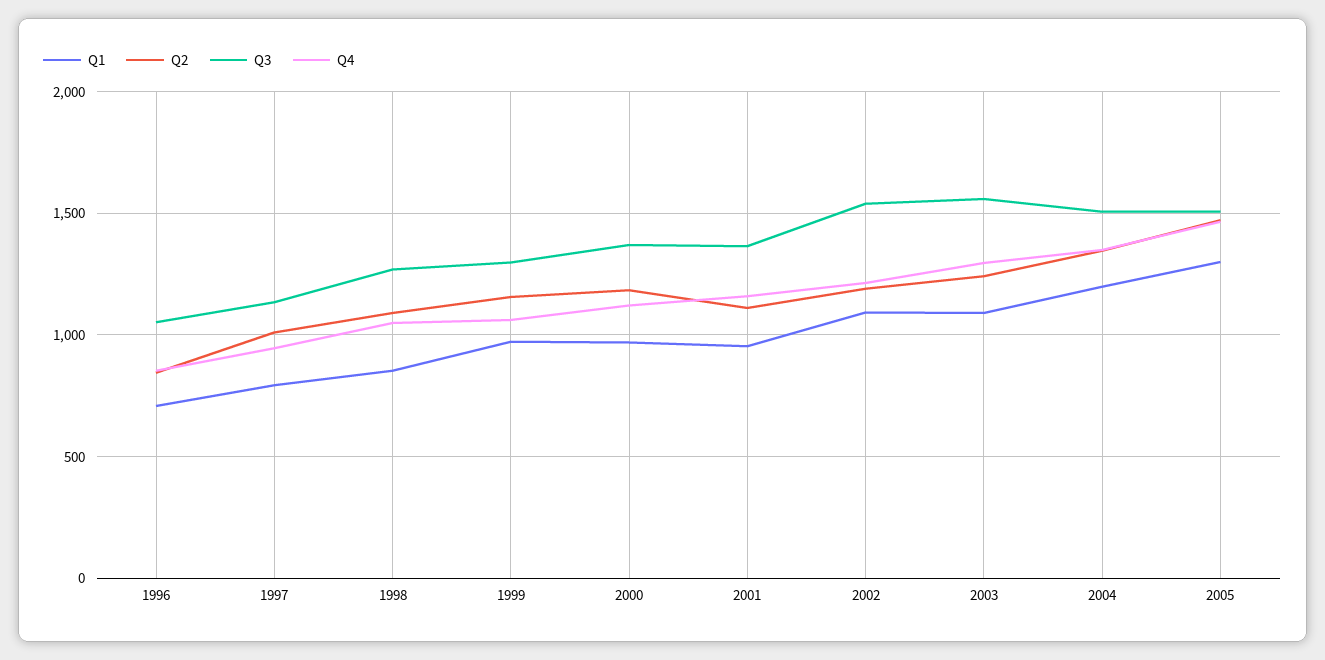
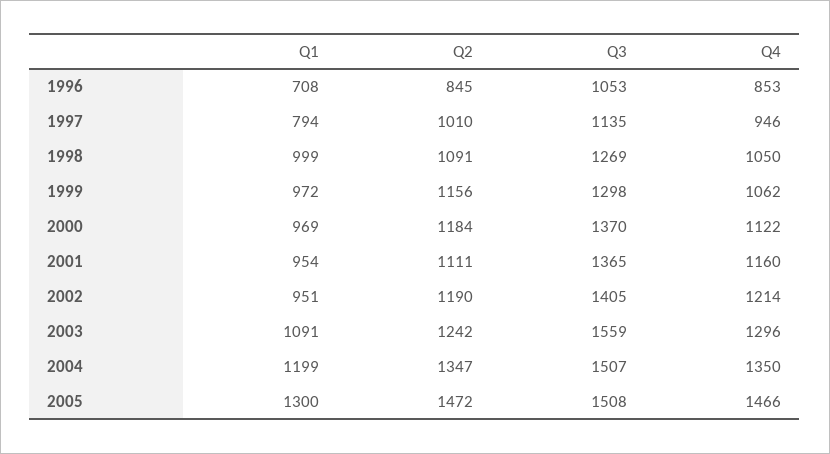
  {
    "Q1": {
      "1996": 708,
      "1997": 794,
-     "1998": 850,
+     "1998": 999,
      "1999": 972,
      "2000": 969,
      "2001": 954,
-     "2002": 1100,
+     "2002": 951,
      "2003": 1091,
      "2004": 1199,
      "2005": 1300
    },
    "Q2": {
      "1996": 845,
      "1997": 1010,
      "1998": 1091,
      "1999": 1156,
      "2000": 1184,
      "2001": 1111,
      "2002": 1190,
      "2003": 1242,
      "2004": 1347,
      "2005": 1472
    },
    "Q3": {
      "1996": 1053,
      "1997": 1135,
      "1998": 1269,
      "1999": 1298,
      "2000": 1370,
      "2001": 1365,
-     "2002": 1550,
+     "2002": 1405,
      "2003": 1559,
      "2004": 1507,
      "2005": 1508
    },
    "Q4": {
      "1996": 853,
      "1997": 946,
      "1998": 1050,
      "1999": 1062,
      "2000": 1122,
      "2001": 1160,
      "2002": 1214,
      "2003": 1296,
      "2004": 1350,
      "2005": 1466
    }
  }

